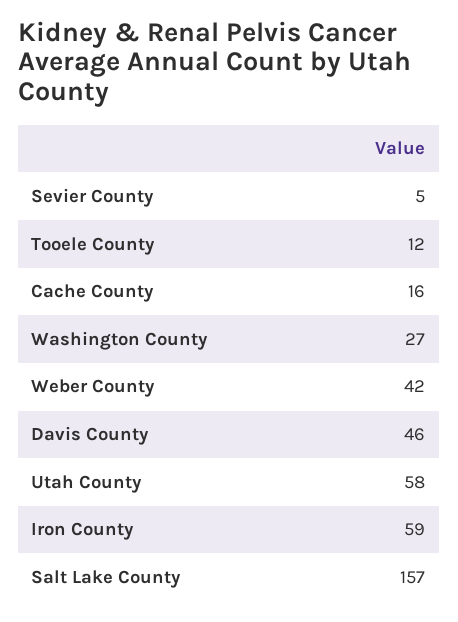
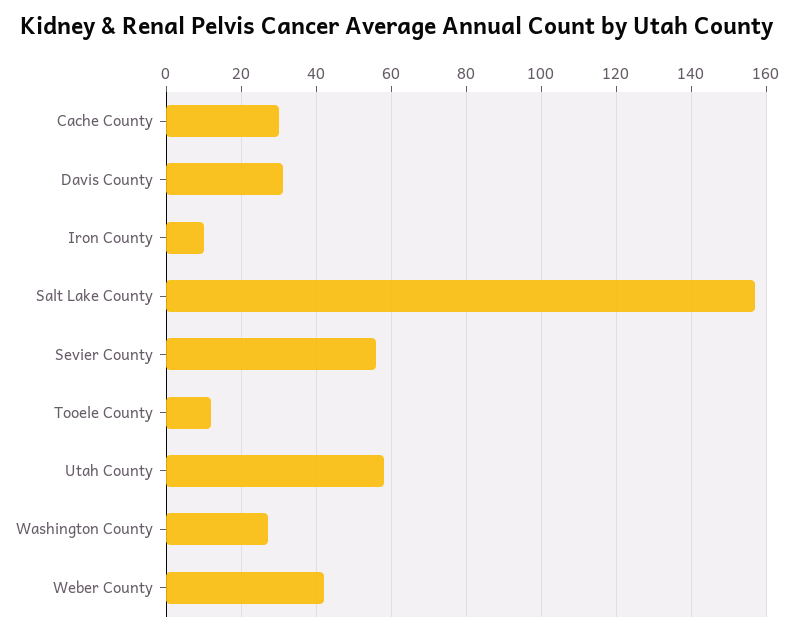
  {
-   "Sevier County": 5,
+   "Sevier County": 55,
    "Tooele County": 12,
-   "Cache County": 16,
+   "Cache County": 30,
    "Washington County": 27,
    "Weber County": 42,
-   "Davis County": 46,
+   "Davis County": 30,
    "Utah County": 58,
-   "Iron County": 59,
+   "Iron County": 10,
    "Salt Lake County": 157
  }

